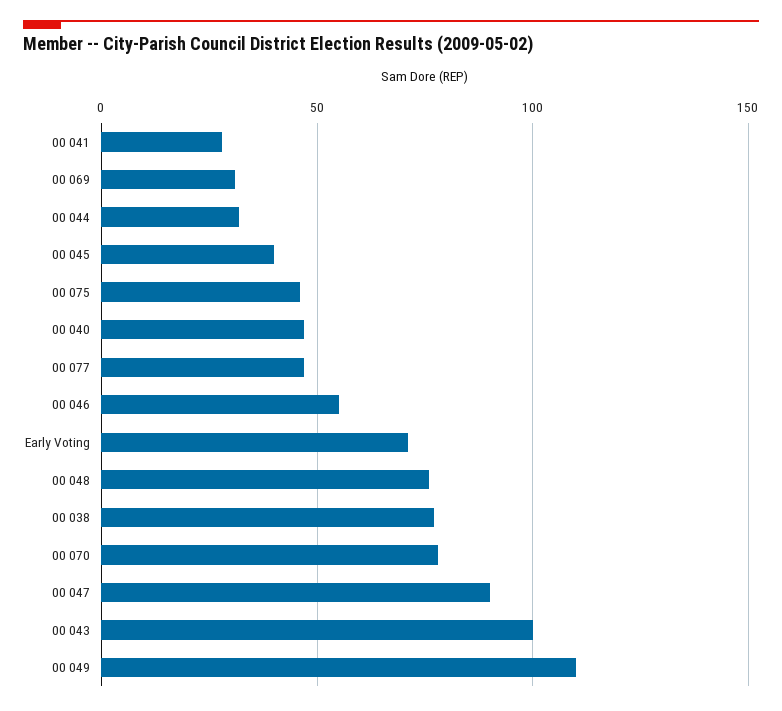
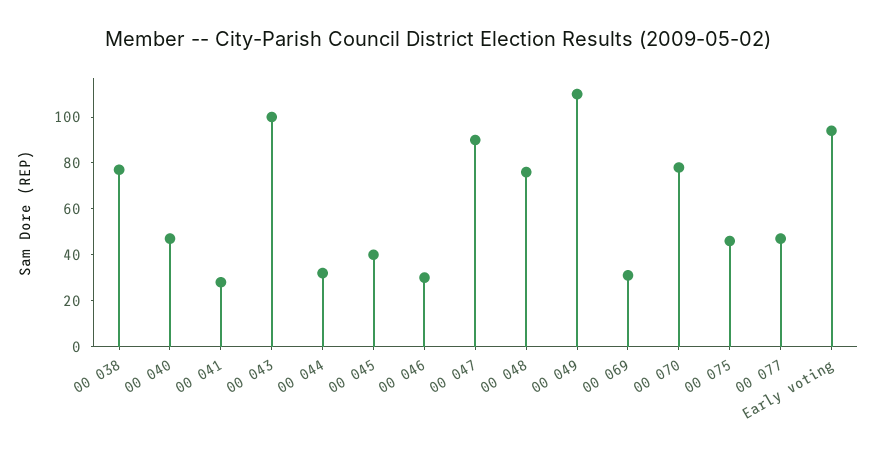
  {
    "00 041": 30,
    "00 069": 30,
    "00 044": 30,
    "00 045": 40,
    "00 075": 45,
    "00 040": 45,
    "00 077": 45,
-   "00 046": 55,
+   "00 046": 30,
-   "Early Voting": 70,
+   "Early Voting": 95,
    "00 048": 75,
    "00 038": 75,
    "00 070": 80,
    "00 047": 90,
    "00 043": 100,
    "00 049": 110
  }

